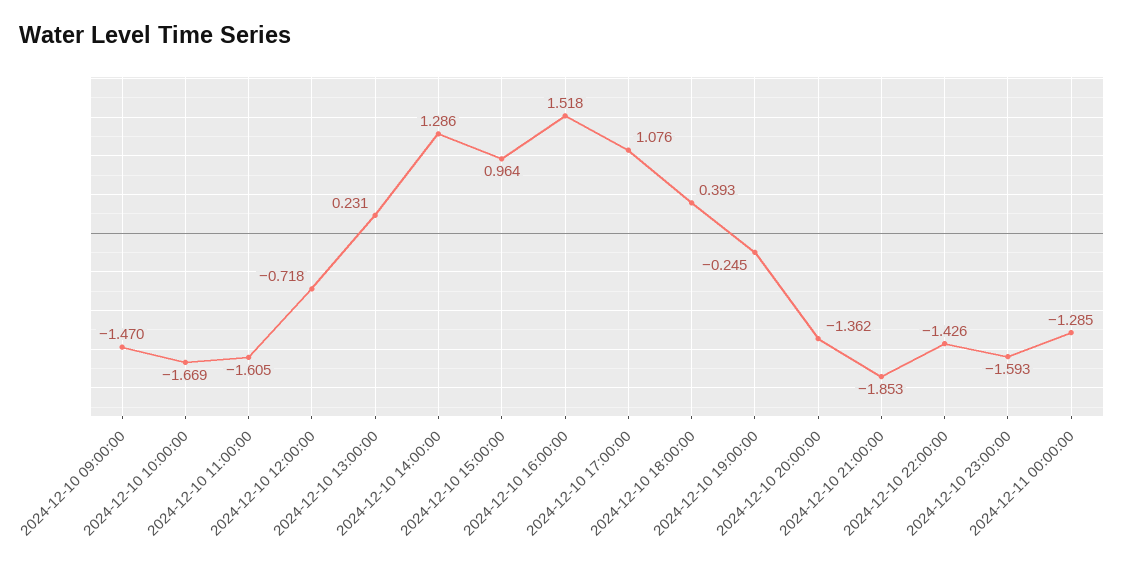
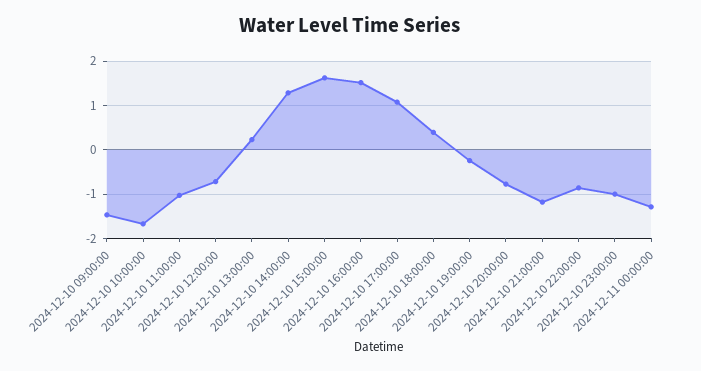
  {
    "2024-12-10 09:00:00": -1.47,
    "2024-12-10 10:00:00": -1.669,
-   "2024-12-10 11:00:00": -1.605,
+   "2024-12-10 11:00:00": -1,
    "2024-12-10 12:00:00": -0.718,
    "2024-12-10 13:00:00": 0.231,
    "2024-12-10 14:00:00": 1.286,
-   "2024-12-10 15:00:00": 0.964,
+   "2024-12-10 15:00:00": 1.6,
    "2024-12-10 16:00:00": 1.518,
    "2024-12-10 17:00:00": 1.076,
    "2024-12-10 18:00:00": 0.393,
    "2024-12-10 19:00:00": -0.245,
-   "2024-12-10 20:00:00": -1.362,
+   "2024-12-10 20:00:00": -0.8,
-   "2024-12-10 21:00:00": -1.853,
+   "2024-12-10 21:00:00": -1.2,
-   "2024-12-10 22:00:00": -1.426,
+   "2024-12-10 22:00:00": -0.8,
-   "2024-12-10 23:00:00": -1.593,
+   "2024-12-10 23:00:00": -1,
    "2024-12-11 00:00:00": -1.285
  }

